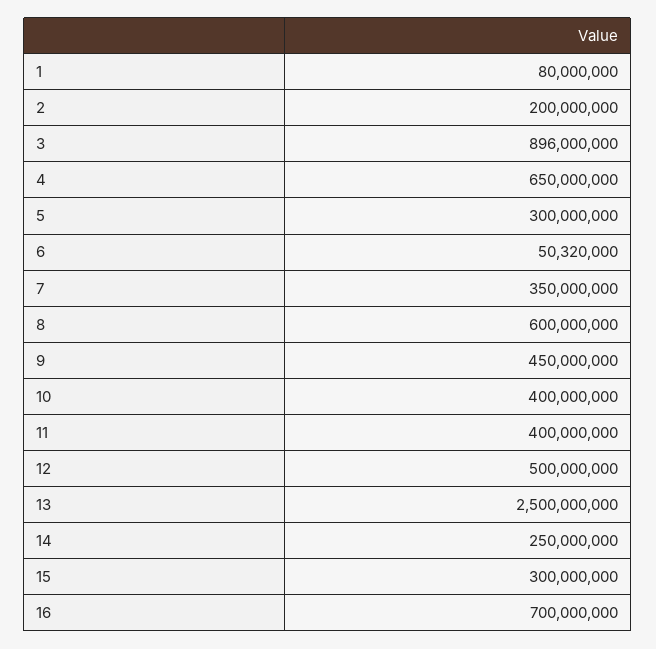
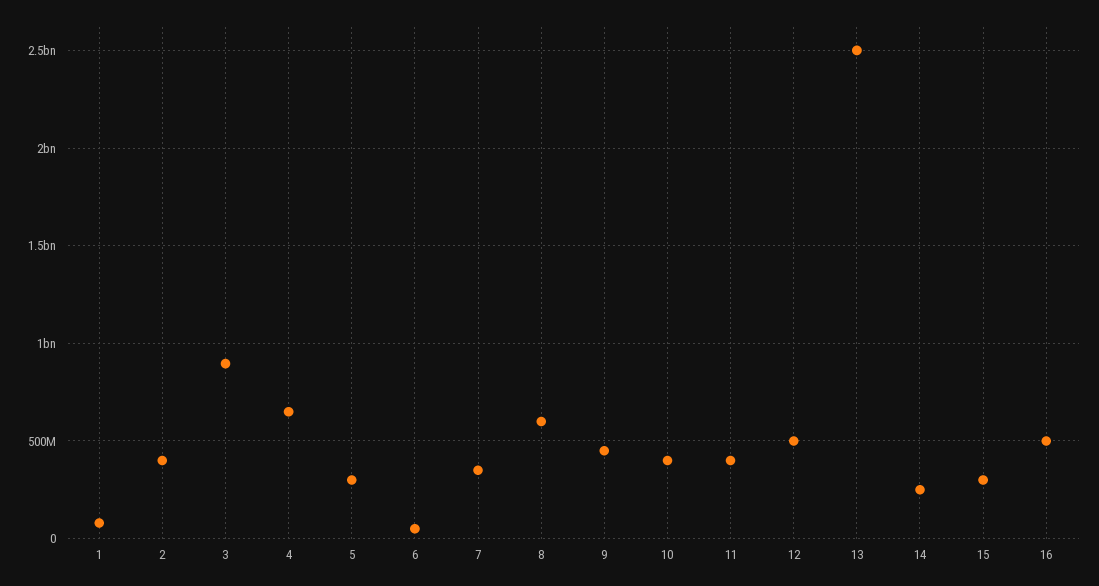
  {
    "1": 80000000,
-   "2": 200000000,
+   "2": 400000000,
    "3": 896000000,
    "4": 650000000,
    "5": 300000000,
    "6": 50320000,
    "7": 350000000,
    "8": 600000000,
    "9": 450000000,
    "10": 400000000,
    "11": 400000000,
    "12": 500000000,
    "13": 2500000000,
    "14": 250000000,
    "15": 300000000,
-   "16": 700000000
+   "16": 500000000
  }

